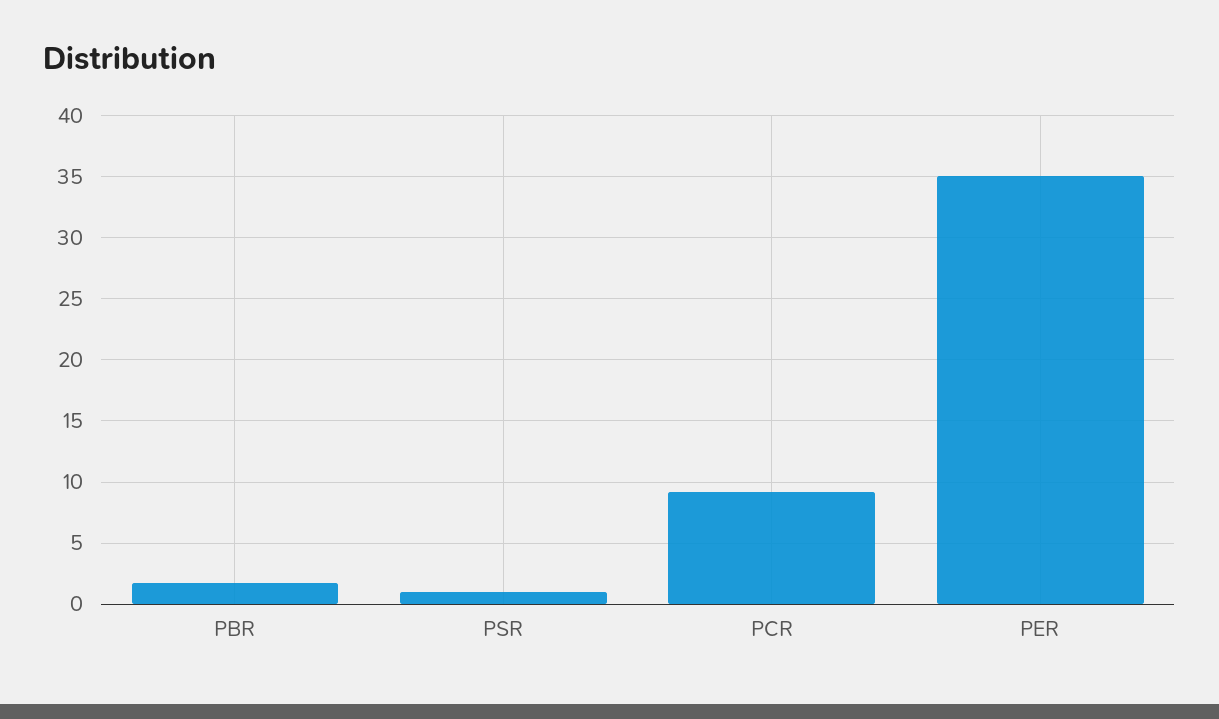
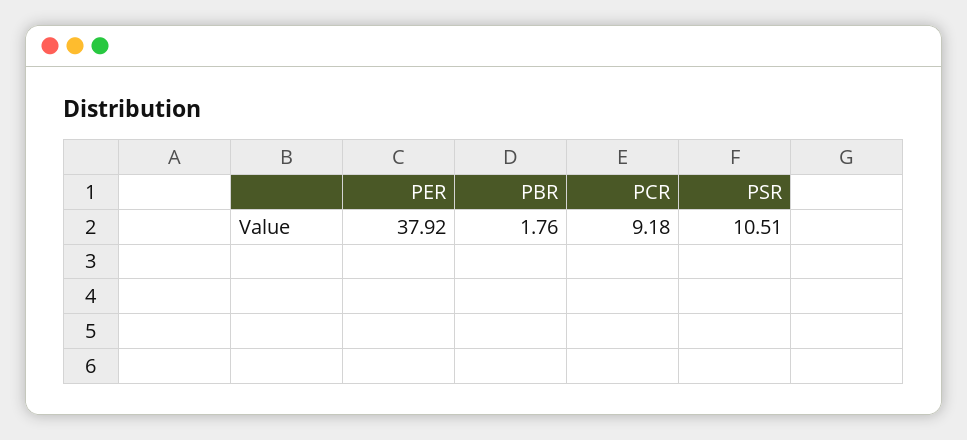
  {
    "PBR": 1.76,
-   "PSR": 1,
+   "PSR": 10.51,
    "PCR": 9.18,
-   "PER": 35
+   "PER": 37.92
  }

